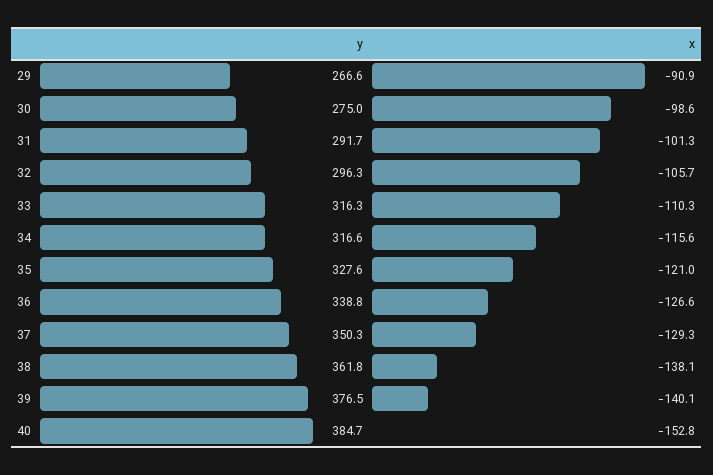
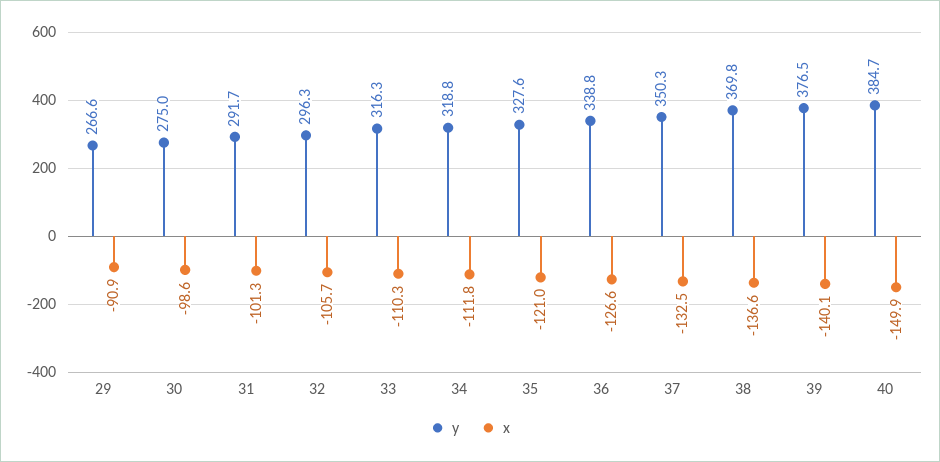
  {
    "y": {
      "29": 266.6,
      "30": 275,
      "31": 291.7,
      "32": 296.3,
      "33": 316.3,
-     "34": 316.6,
+     "34": 318.8,
      "35": 327.6,
      "36": 338.8,
      "37": 350.3,
-     "38": 361.8,
+     "38": 369.8,
      "39": 376.5,
      "40": 384.7
    },
    "x": {
      "29": -90.9,
      "30": -98.6,
      "31": -101.3,
      "32": -105.7,
      "33": -110.3,
-     "34": -115.6,
+     "34": -111.8,
      "35": -121,
      "36": -126.6,
-     "37": -129.3,
+     "37": -132.5,
-     "38": -138.1,
+     "38": -136.6,
      "39": -140.1,
-     "40": -152.8
+     "40": -149.9
    }
  }

